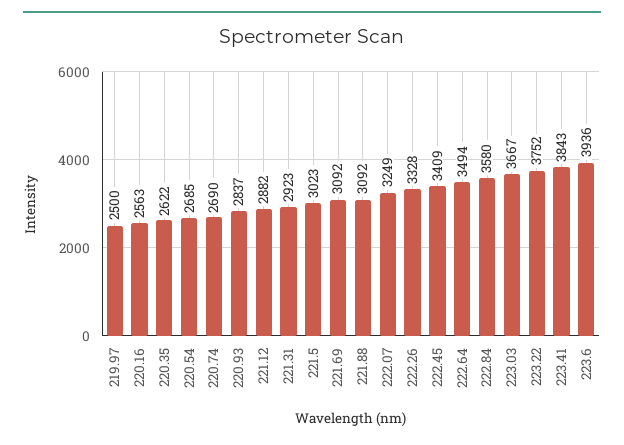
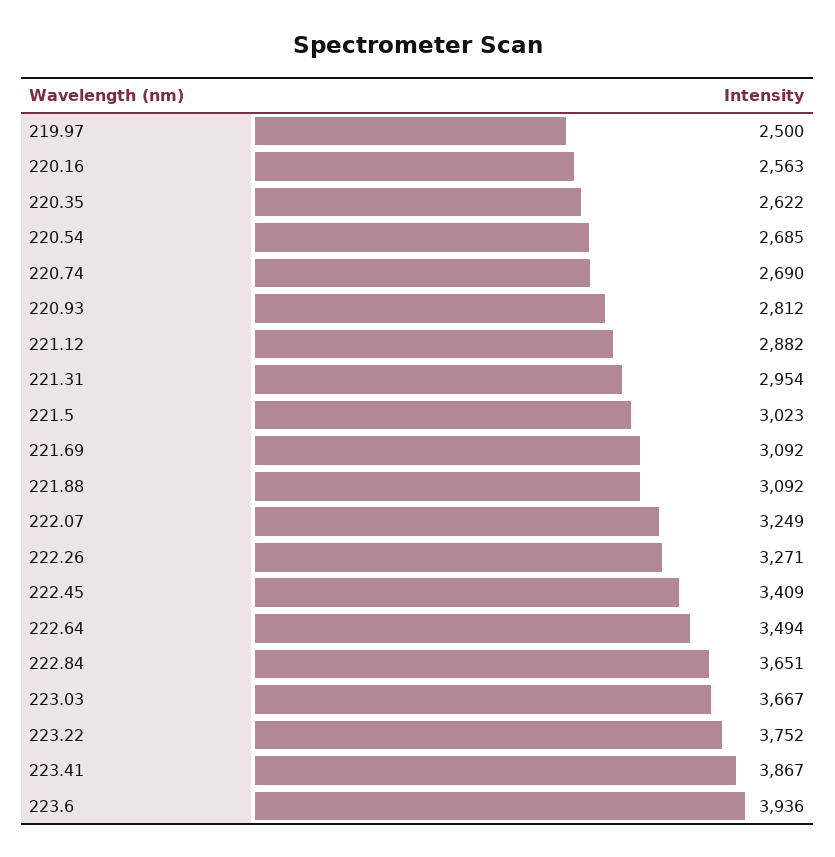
  {
    "219.97": 2500,
    "220.16": 2563,
    "220.35": 2622,
    "220.54": 2685,
    "220.74": 2690,
-   "220.93": 2837,
+   "220.93": 2812,
    "221.12": 2882,
-   "221.31": 2923,
+   "221.31": 2954,
    "221.5": 3023,
    "221.69": 3092,
    "221.88": 3092,
    "222.07": 3249,
-   "222.26": 3328,
+   "222.26": 3271,
    "222.45": 3409,
    "222.64": 3494,
-   "222.84": 3580,
+   "222.84": 3651,
    "223.03": 3667,
    "223.22": 3752,
-   "223.41": 3843,
+   "223.41": 3867,
    "223.6": 3936
  }

